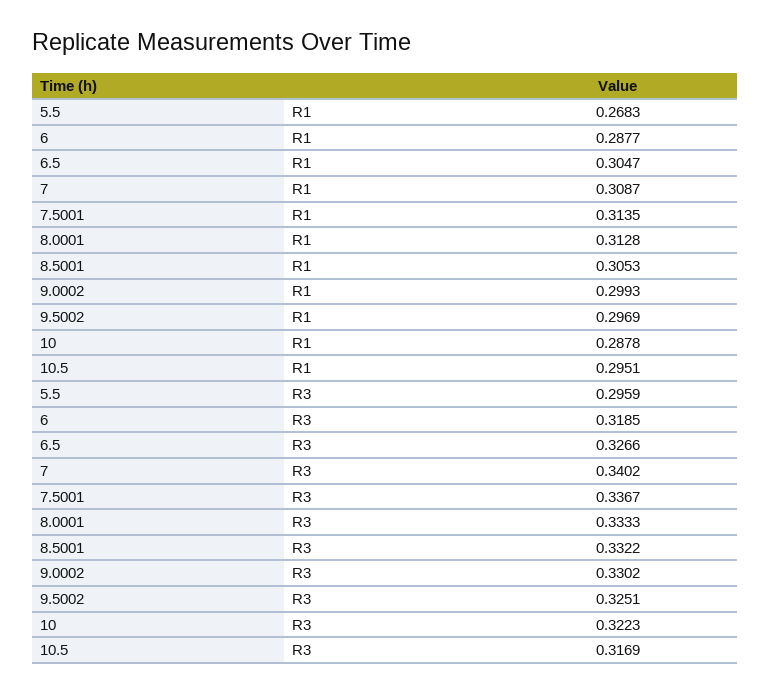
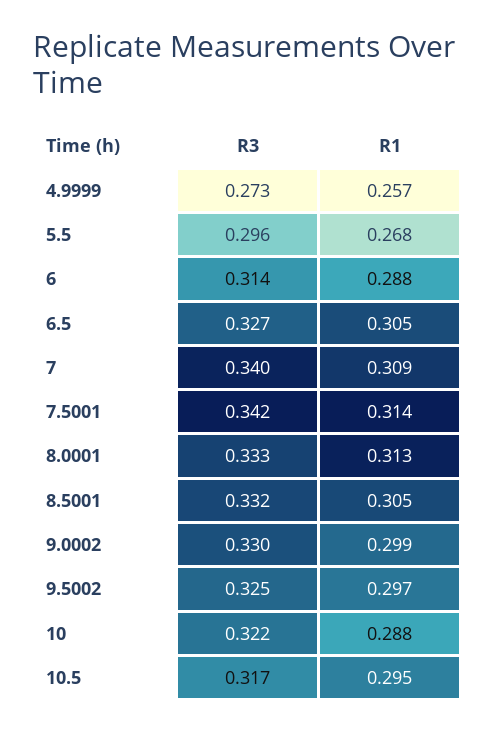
  {
    "5.5": {
      "R1": 0.2683,
      "R3": 0.2959
    },
    "6": {
      "R1": 0.2877,
-     "R3": 0.3185
+     "R3": 0.314
    },
    "6.5": {
      "R1": 0.3047,
      "R3": 0.3266
    },
    "7": {
      "R1": 0.3087,
      "R3": 0.3402
    },
    "7.5001": {
      "R1": 0.3135,
-     "R3": 0.3367
+     "R3": 0.342
    },
    "8.0001": {
      "R1": 0.3128,
      "R3": 0.3333
    },
    "8.5001": {
      "R1": 0.3053,
      "R3": 0.3322
    },
    "9.0002": {
      "R1": 0.2993,
      "R3": 0.3302
    },
    "9.5002": {
      "R1": 0.2969,
      "R3": 0.3251
    },
    "10": {
      "R1": 0.2878,
      "R3": 0.3223
    },
    "10.5": {
      "R1": 0.2951,
      "R3": 0.3169
-   }
+   },
+   "4.9999": {
+     "R3": 0.273,
+     "R1": 0.257
+   }
  }

